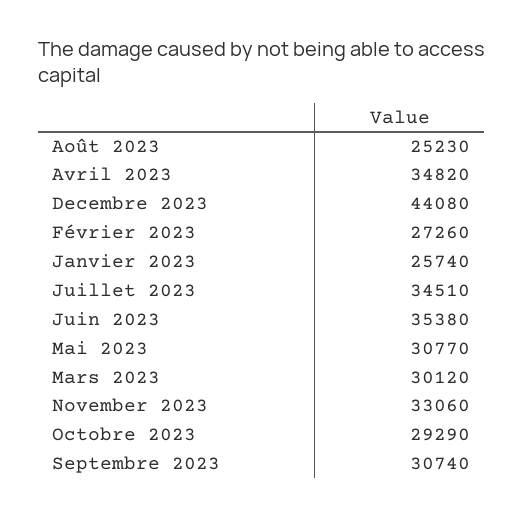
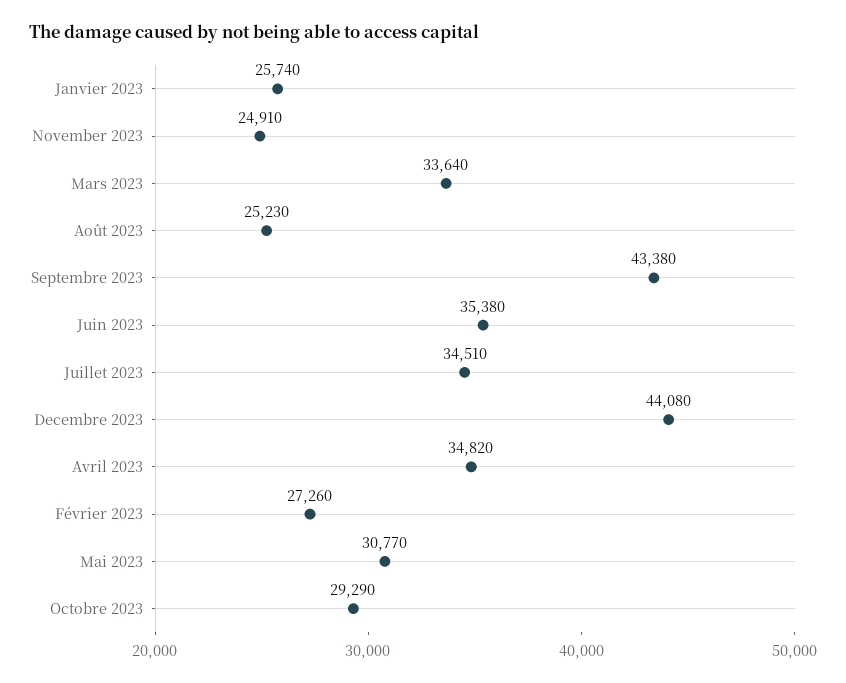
  {
    "Août 2023": 25230,
    "Avril 2023": 34820,
    "Decembre 2023": 44080,
    "Février 2023": 27260,
    "Janvier 2023": 25740,
    "Juillet 2023": 34510,
    "Juin 2023": 35380,
    "Mai 2023": 30770,
-   "Mars 2023": 30120,
+   "Mars 2023": 33640,
-   "November 2023": 33060,
+   "November 2023": 24910,
    "Octobre 2023": 29290,
-   "Septembre 2023": 30740
+   "Septembre 2023": 43380
  }

